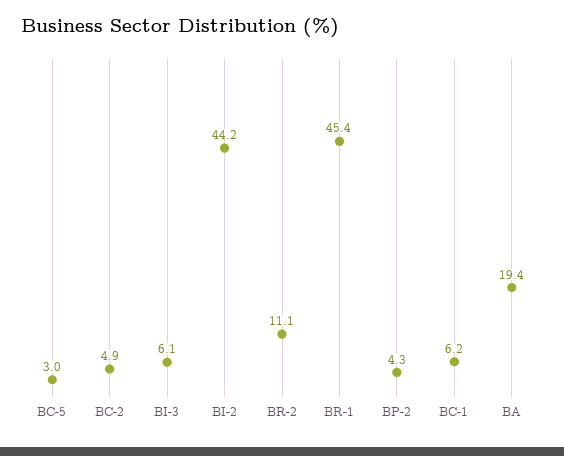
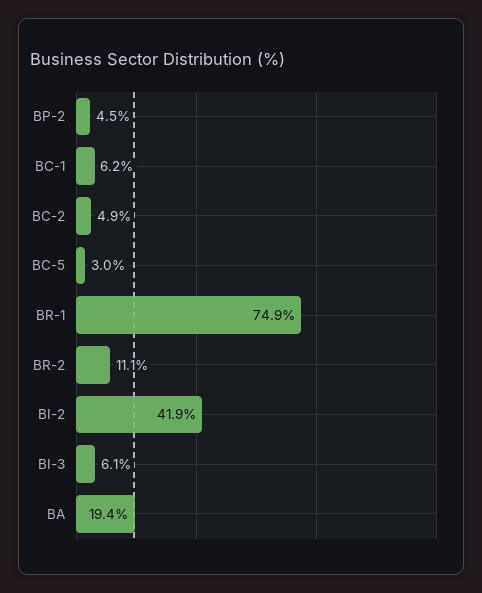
  {
    "BC-5": 3,
    "BC-2": 4.9,
    "BI-3": 6.1,
-   "BI-2": 44.2,
+   "BI-2": 41.9,
    "BR-2": 11.1,
-   "BR-1": 45.4,
+   "BR-1": 74.9,
-   "BP-2": 4.3,
+   "BP-2": 4.5,
    "BC-1": 6.2,
    "BA": 19.4
  }

